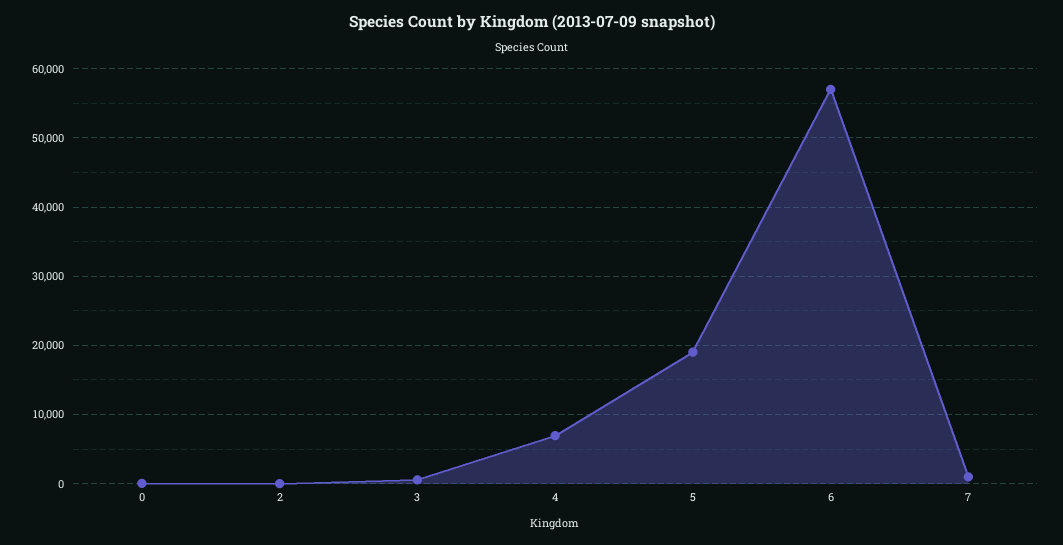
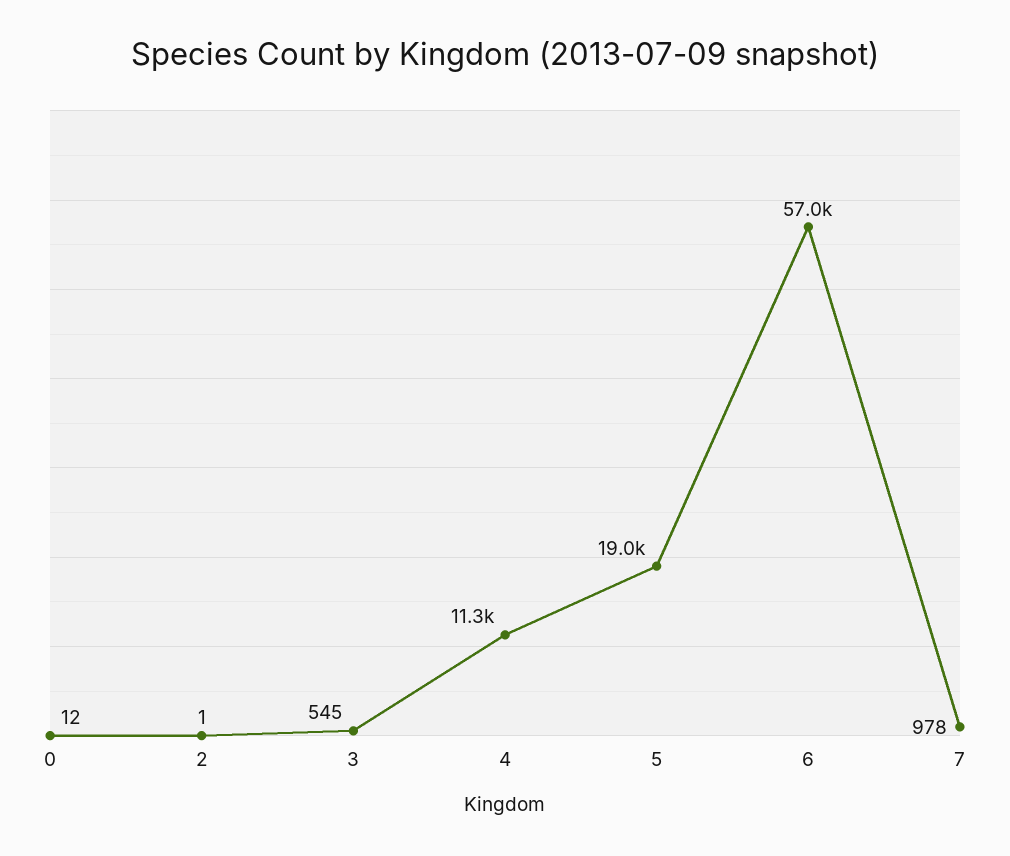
  {
    "0": 12,
    "2": 1,
    "3": 545,
-   "4": 7000,
+   "4": 11300,
    "5": 19000,
    "6": 57000,
    "7": 978
  }

